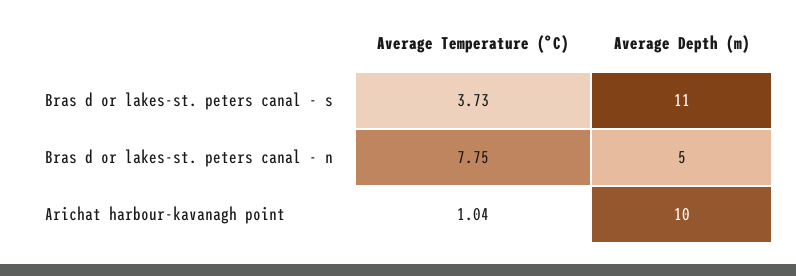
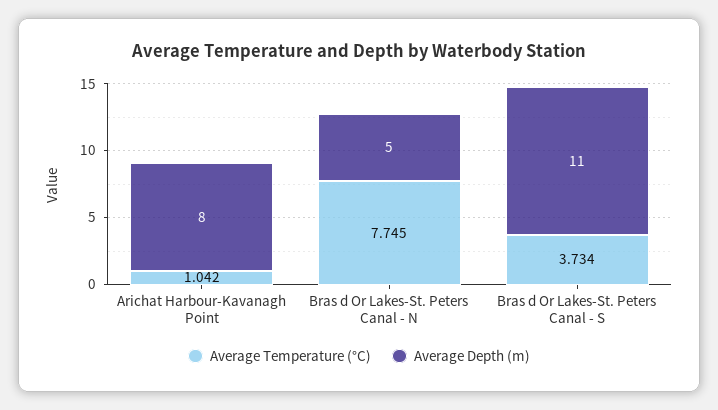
  {
    "Average Temperature (°C)": {
      "Bras d or lakes-st. peters canal - s": 3.734,
      "Bras d or lakes-st. peters canal - n": 7.745,
      "Arichat harbour-kavanagh point": 1.042
    },
    "Average Depth (m)": {
      "Bras d or lakes-st. peters canal - s": 11,
      "Bras d or lakes-st. peters canal - n": 5,
-     "Arichat harbour-kavanagh point": 10
+     "Arichat harbour-kavanagh point": 8
    }
  }

